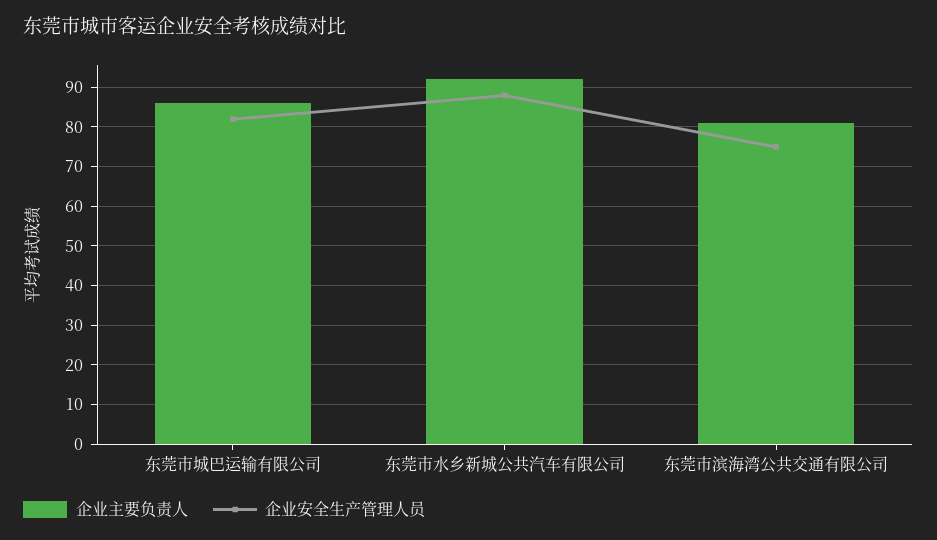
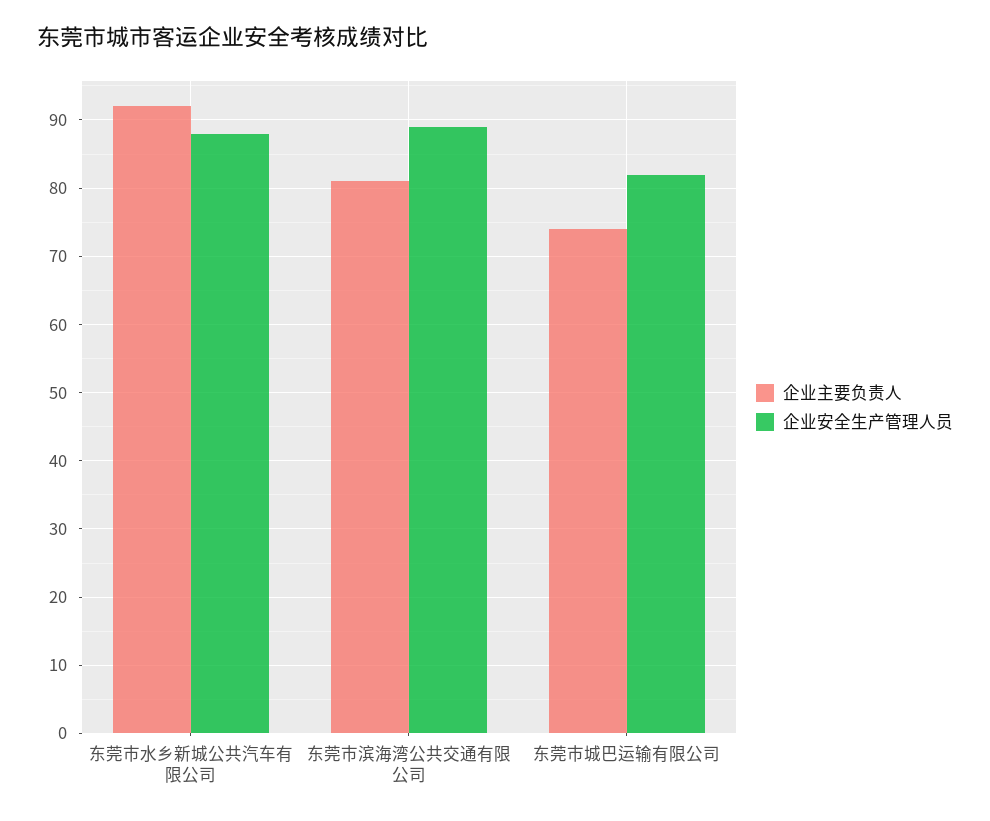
  {
    "企业主要负责人": {
-     "东莞市城巴运输有限公司": 85,
+     "东莞市城巴运输有限公司": 74,
      "东莞市水乡新城公共汽车有限公司": 92,
      "东莞市滨海湾公共交通有限公司": 81
    },
    "企业安全生产管理人员": {
      "东莞市城巴运输有限公司": 82,
      "东莞市水乡新城公共汽车有限公司": 88,
-     "东莞市滨海湾公共交通有限公司": 75
+     "东莞市滨海湾公共交通有限公司": 89
    }
  }

